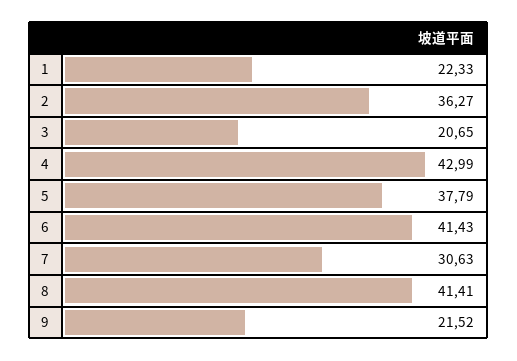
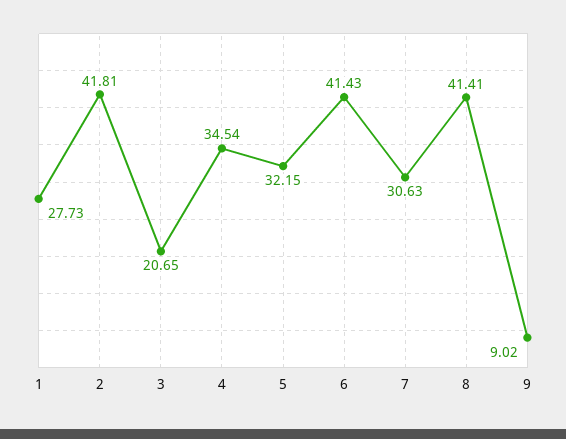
  {
-   "1": 22.33,
+   "1": 27.73,
-   "2": 36.27,
+   "2": 41.81,
    "3": 20.65,
-   "4": 42.99,
+   "4": 34.54,
-   "5": 37.79,
+   "5": 32.15,
    "6": 41.43,
    "7": 30.63,
    "8": 41.41,
-   "9": 21.52
+   "9": 9.02
  }

